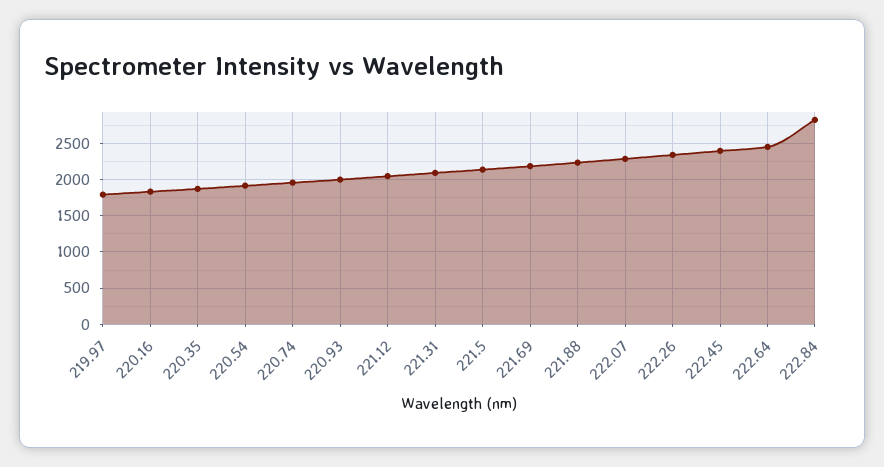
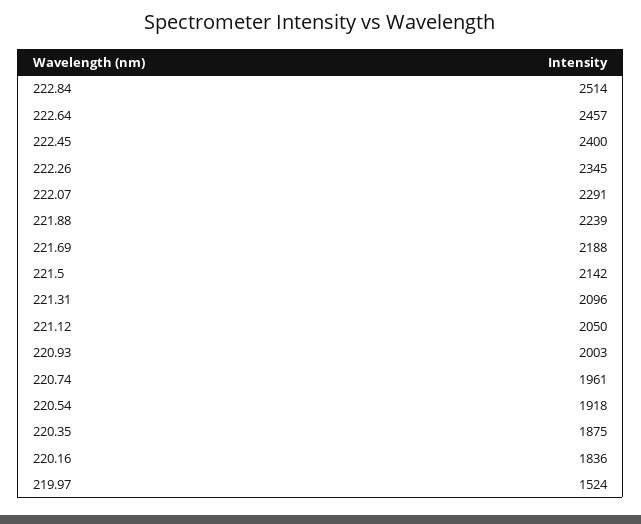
  {
-   "219.97": 1800,
+   "219.97": 1524,
    "220.16": 1836,
    "220.35": 1875,
    "220.54": 1918,
    "220.74": 1961,
    "220.93": 2003,
    "221.12": 2050,
    "221.31": 2096,
    "221.5": 2142,
    "221.69": 2188,
    "221.88": 2239,
    "222.07": 2291,
    "222.26": 2345,
    "222.45": 2400,
    "222.64": 2457,
-   "222.84": 2800
+   "222.84": 2514
  }

